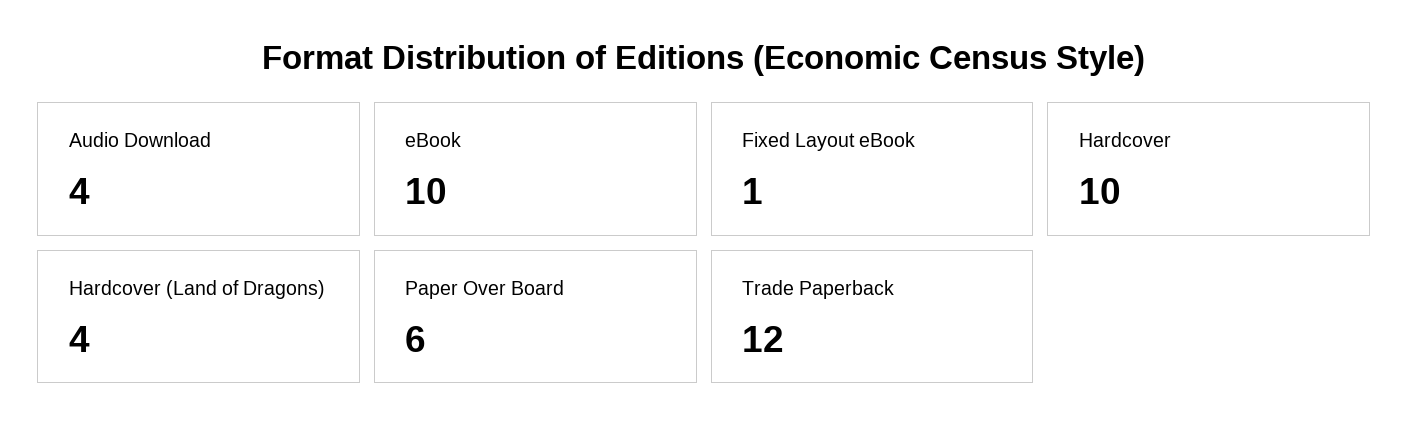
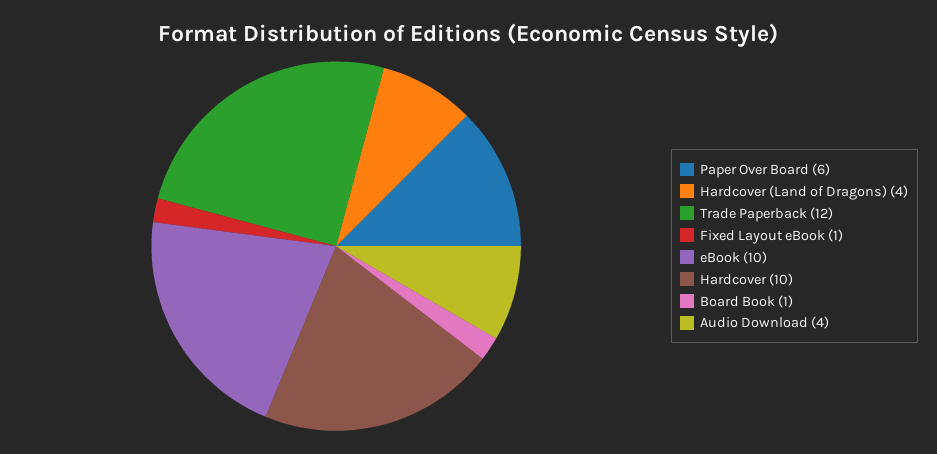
  {
    "Audio Download": 4,
    "eBook": 10,
    "Fixed Layout eBook": 1,
    "Hardcover": 10,
    "Hardcover (Land of Dragons)": 4,
    "Paper Over Board": 6,
-   "Trade Paperback": 12
+   "Trade Paperback": 12,
+   "Board Book": 1
  }

